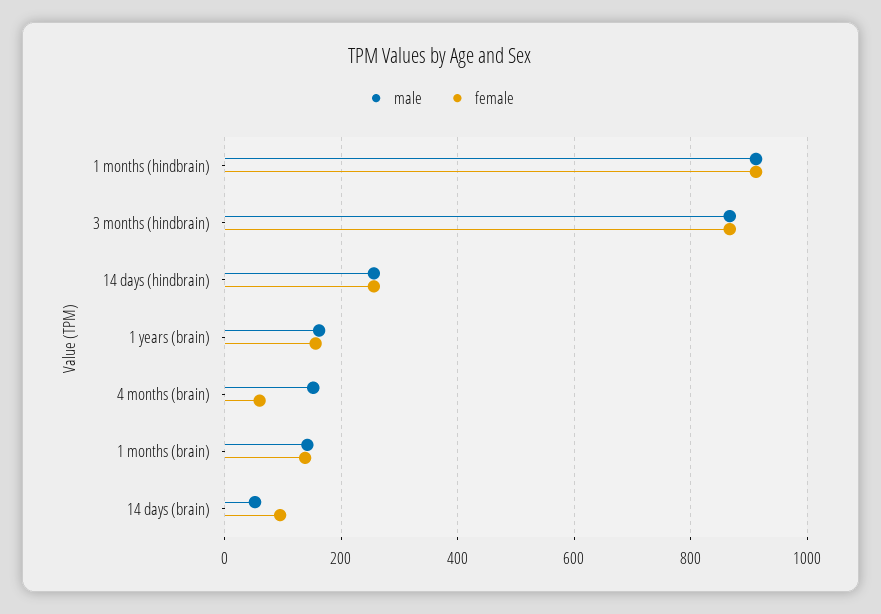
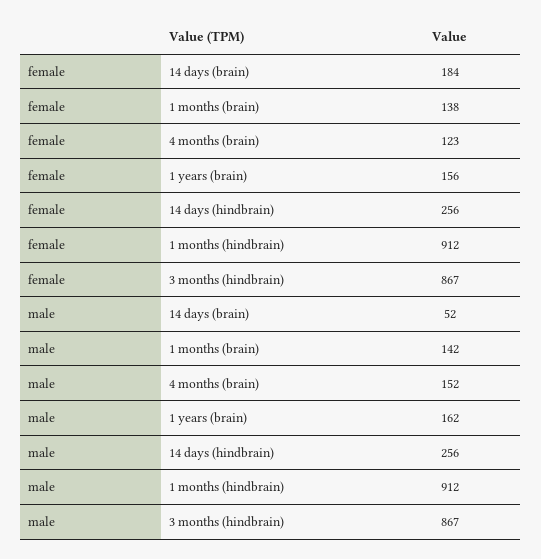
  {
    "male": {
      "1 months (hindbrain)": 912,
      "3 months (hindbrain)": 867,
      "14 days (hindbrain)": 256,
      "1 years (brain)": 162,
      "4 months (brain)": 152,
      "1 months (brain)": 142,
      "14 days (brain)": 52
    },
    "female": {
      "1 months (hindbrain)": 912,
      "3 months (hindbrain)": 867,
      "14 days (hindbrain)": 256,
      "1 years (brain)": 156,
-     "4 months (brain)": 60,
+     "4 months (brain)": 123,
      "1 months (brain)": 138,
-     "14 days (brain)": 100
+     "14 days (brain)": 184
    }
  }

